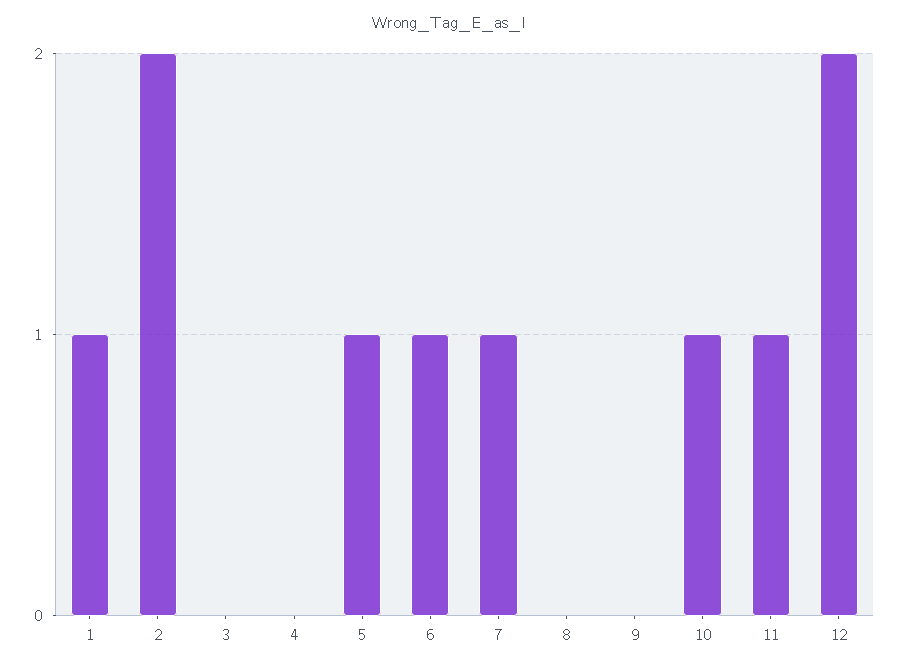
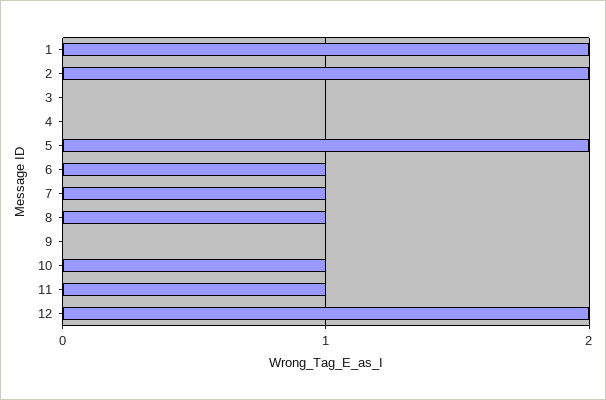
  {
-   "1": 1,
+   "1": 2,
    "2": 2,
    "3": 0,
    "4": 0,
-   "5": 1,
+   "5": 2,
    "6": 1,
    "7": 1,
-   "8": 0,
+   "8": 1,
    "9": 0,
    "10": 1,
    "11": 1,
    "12": 2
  }

